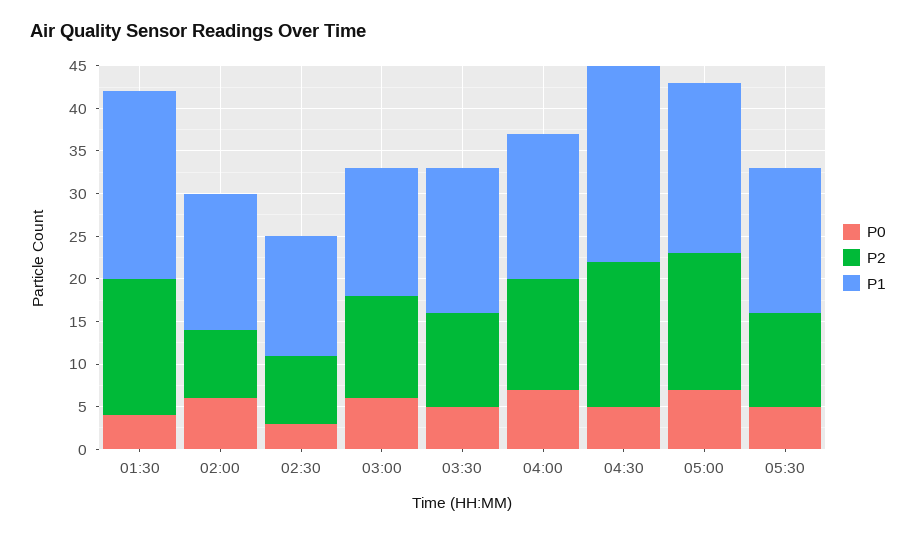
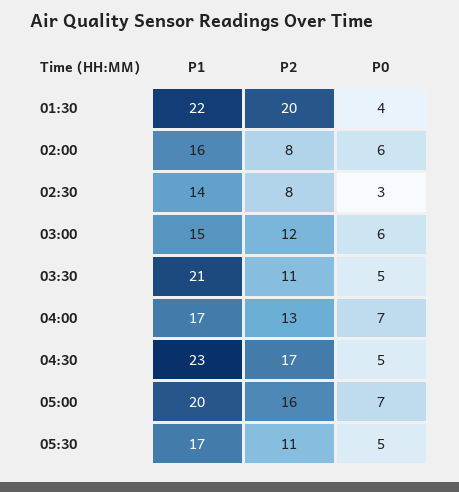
  {
    "P0": {
      "01:30": 4,
      "02:00": 6,
      "02:30": 3,
      "03:00": 6,
      "03:30": 5,
      "04:00": 7,
      "04:30": 5,
      "05:00": 7,
      "05:30": 5
    },
    "P2": {
-     "01:30": 16,
+     "01:30": 20,
      "02:00": 8,
      "02:30": 8,
      "03:00": 12,
      "03:30": 11,
      "04:00": 13,
      "04:30": 17,
      "05:00": 16,
      "05:30": 11
    },
    "P1": {
      "01:30": 22,
      "02:00": 16,
      "02:30": 14,
      "03:00": 15,
-     "03:30": 17,
+     "03:30": 21,
      "04:00": 17,
      "04:30": 23,
      "05:00": 20,
      "05:30": 17
    }
  }

